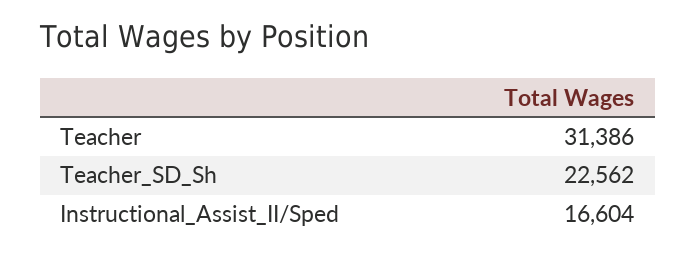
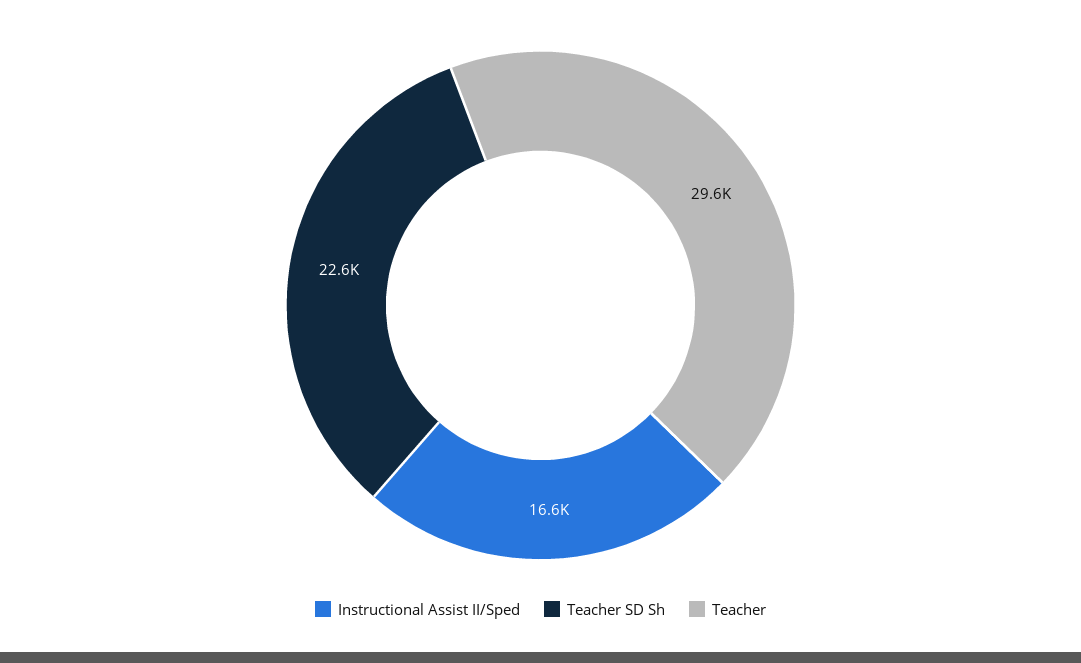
  {
-   "Teacher": 31386,
+   "Teacher": 29600,
    "Teacher_SD_Sh": 22562,
    "Instructional_Assist_II/Sped": 16604
  }

